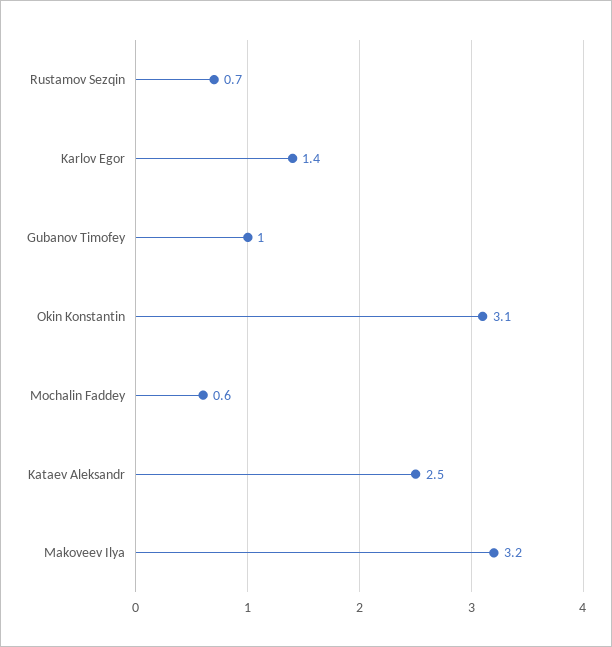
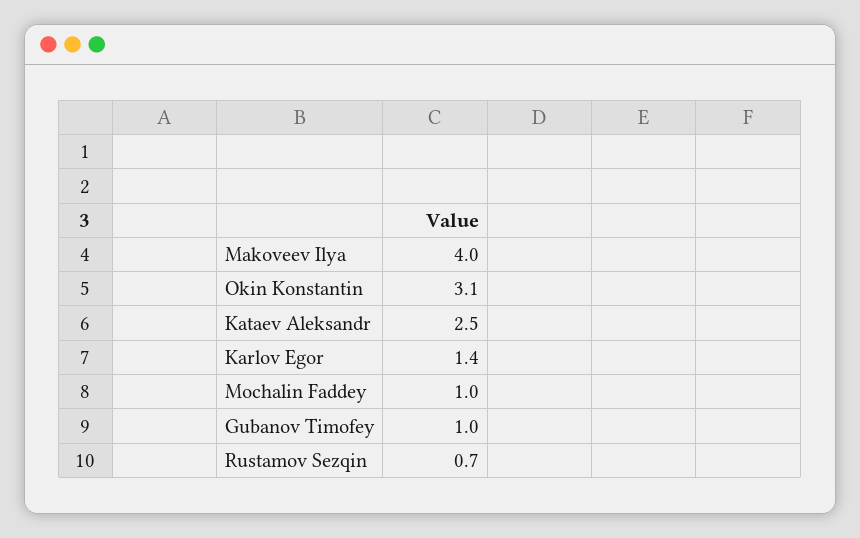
  {
    "Rustamov Sezqin": 0.7,
    "Karlov Egor": 1.4,
    "Gubanov Timofey": 1,
    "Okin Konstantin": 3.1,
-   "Mochalin Faddey": 0.6,
+   "Mochalin Faddey": 1,
    "Kataev Aleksandr": 2.5,
-   "Makoveev Ilya": 3.2
+   "Makoveev Ilya": 4
  }

